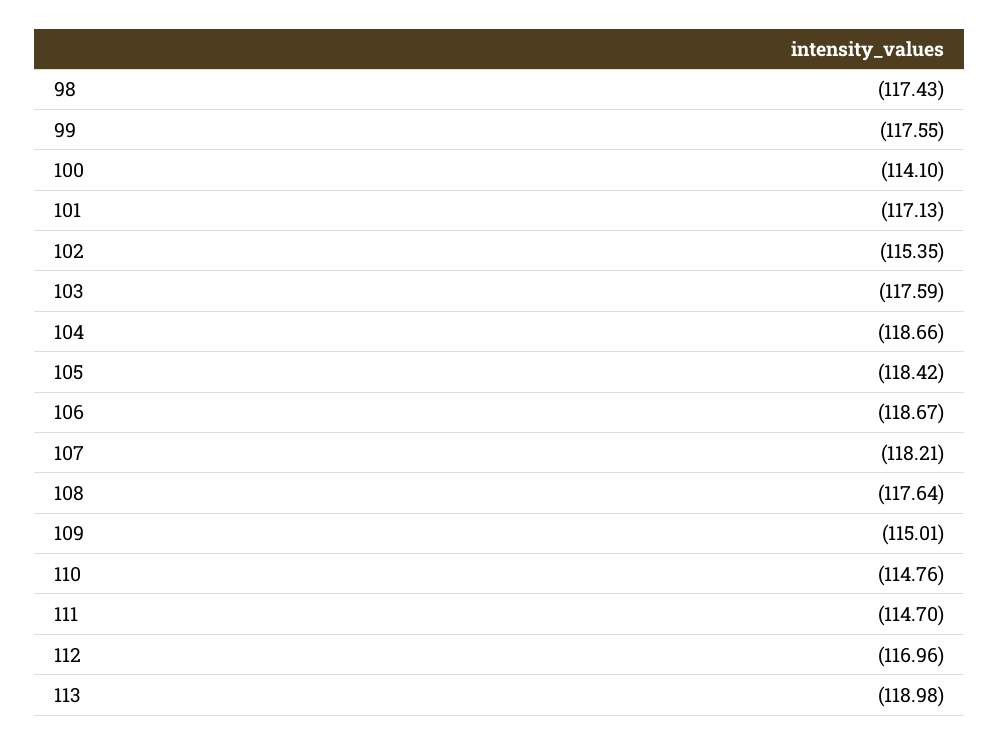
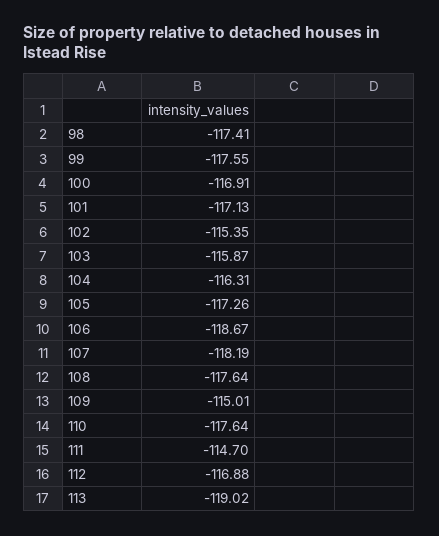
  {
-   "98": -117.43,
+   "98": -117.41,
    "99": -117.55,
-   "100": -114.1,
+   "100": -116.91,
    "101": -117.13,
    "102": -115.35,
-   "103": -117.59,
+   "103": -115.87,
-   "104": -118.66,
+   "104": -116.31,
-   "105": -118.42,
+   "105": -117.26,
    "106": -118.67,
-   "107": -118.21,
+   "107": -118.19,
    "108": -117.64,
    "109": -115.01,
-   "110": -114.76,
+   "110": -117.64,
    "111": -114.7,
-   "112": -116.96,
+   "112": -116.88,
-   "113": -118.98
+   "113": -119.02
  }

